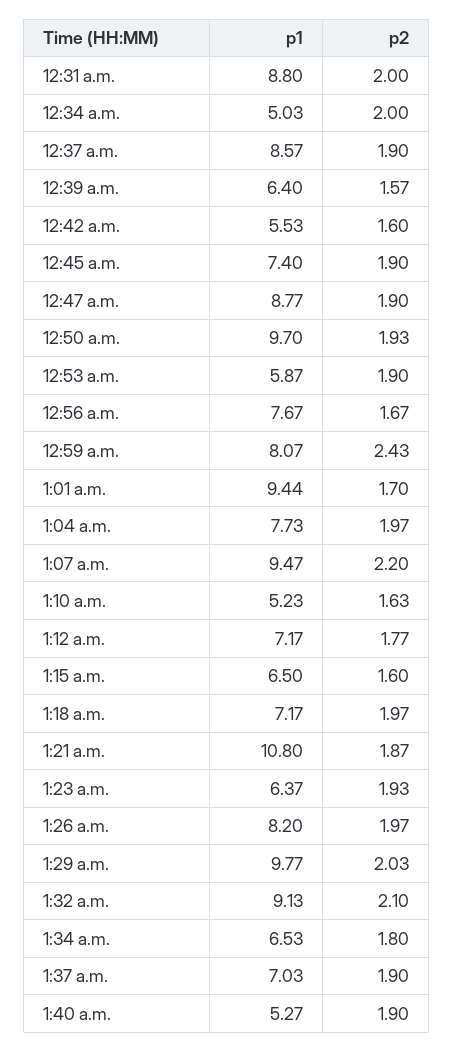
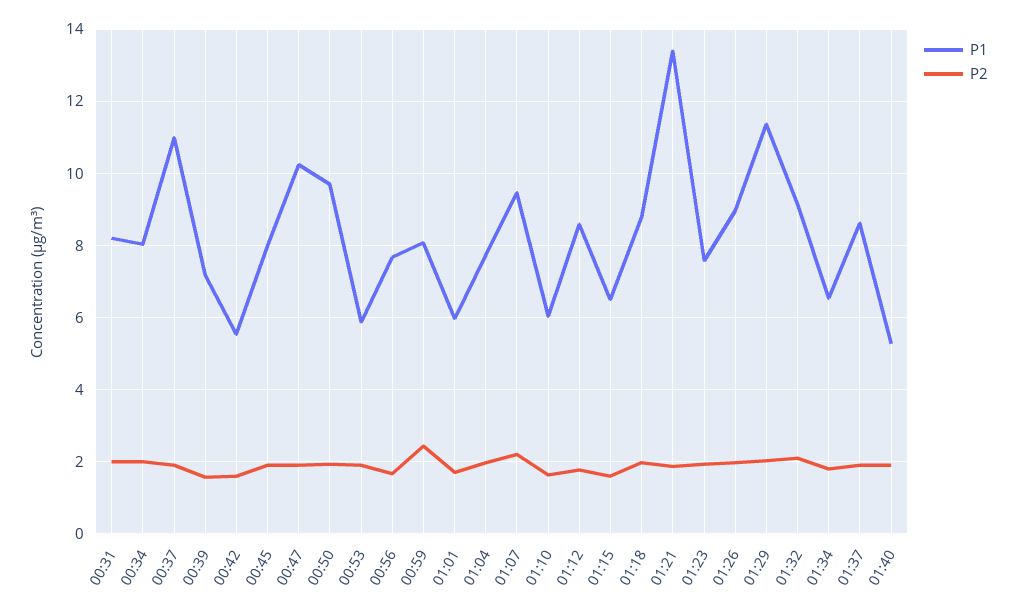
  {
    "p1": {
-     "12:31 a.m.": 8.8,
+     "12:31 a.m.": 8.2,
-     "12:34 a.m.": 5.03,
+     "12:34 a.m.": 8,
-     "12:37 a.m.": 8.57,
+     "12:37 a.m.": 11,
-     "12:39 a.m.": 6.4,
+     "12:39 a.m.": 7.2,
      "12:42 a.m.": 5.53,
-     "12:45 a.m.": 7.4,
+     "12:45 a.m.": 8,
-     "12:47 a.m.": 8.77,
+     "12:47 a.m.": 10.2,
      "12:50 a.m.": 9.7,
      "12:53 a.m.": 5.87,
      "12:56 a.m.": 7.67,
      "12:59 a.m.": 8.07,
-     "1:01 a.m.": 9.44,
+     "1:01 a.m.": 6,
      "1:04 a.m.": 7.73,
      "1:07 a.m.": 9.47,
-     "1:10 a.m.": 5.23,
+     "1:10 a.m.": 6,
-     "1:12 a.m.": 7.17,
+     "1:12 a.m.": 8.6,
      "1:15 a.m.": 6.5,
-     "1:18 a.m.": 7.17,
+     "1:18 a.m.": 8.8,
-     "1:21 a.m.": 10.8,
+     "1:21 a.m.": 13.4,
-     "1:23 a.m.": 6.37,
+     "1:23 a.m.": 7.6,
-     "1:26 a.m.": 8.2,
+     "1:26 a.m.": 9,
-     "1:29 a.m.": 9.77,
+     "1:29 a.m.": 11.4,
      "1:32 a.m.": 9.13,
      "1:34 a.m.": 6.53,
-     "1:37 a.m.": 7.03,
+     "1:37 a.m.": 8.6,
      "1:40 a.m.": 5.27
    },
    "p2": {
      "12:31 a.m.": 2,
      "12:34 a.m.": 2,
      "12:37 a.m.": 1.9,
      "12:39 a.m.": 1.57,
      "12:42 a.m.": 1.6,
      "12:45 a.m.": 1.9,
      "12:47 a.m.": 1.9,
      "12:50 a.m.": 1.93,
      "12:53 a.m.": 1.9,
      "12:56 a.m.": 1.67,
      "12:59 a.m.": 2.43,
      "1:01 a.m.": 1.7,
      "1:04 a.m.": 1.97,
      "1:07 a.m.": 2.2,
      "1:10 a.m.": 1.63,
      "1:12 a.m.": 1.77,
      "1:15 a.m.": 1.6,
      "1:18 a.m.": 1.97,
      "1:21 a.m.": 1.87,
      "1:23 a.m.": 1.93,
      "1:26 a.m.": 1.97,
      "1:29 a.m.": 2.03,
      "1:32 a.m.": 2.1,
      "1:34 a.m.": 1.8,
      "1:37 a.m.": 1.9,
      "1:40 a.m.": 1.9
    }
  }

